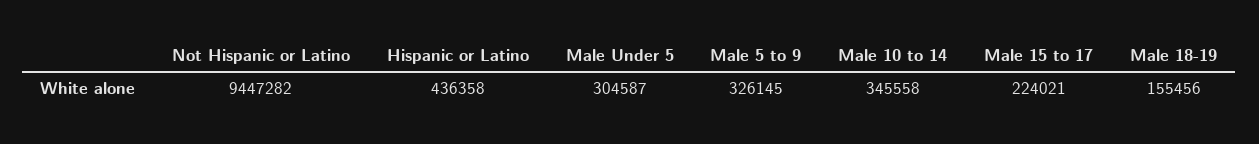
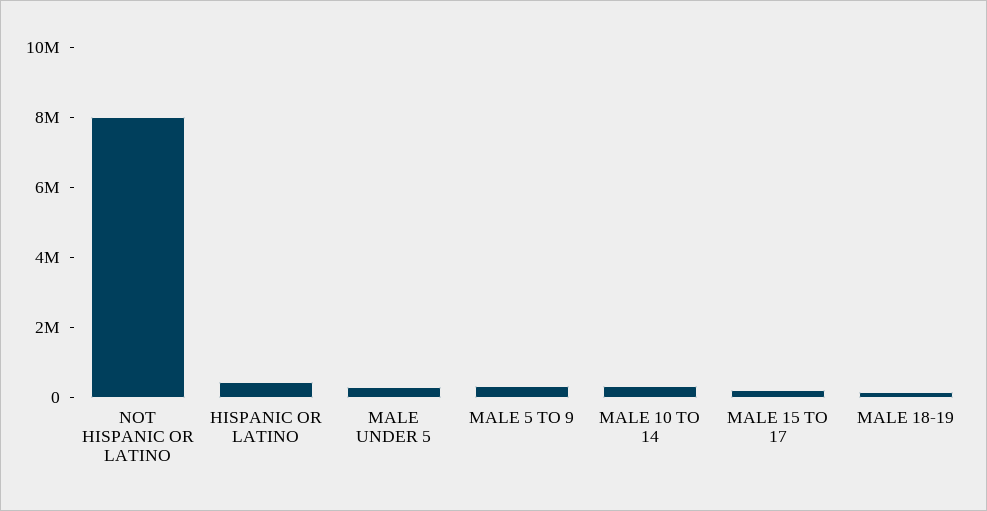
  {
-   "Not Hispanic or Latino": 9447282,
+   "Not Hispanic or Latino": 8000000,
    "Hispanic or Latino": 436358,
    "Male Under 5": 304587,
    "Male 5 to 9": 326145,
    "Male 10 to 14": 345558,
    "Male 15 to 17": 224021,
    "Male 18-19": 155456
  }

